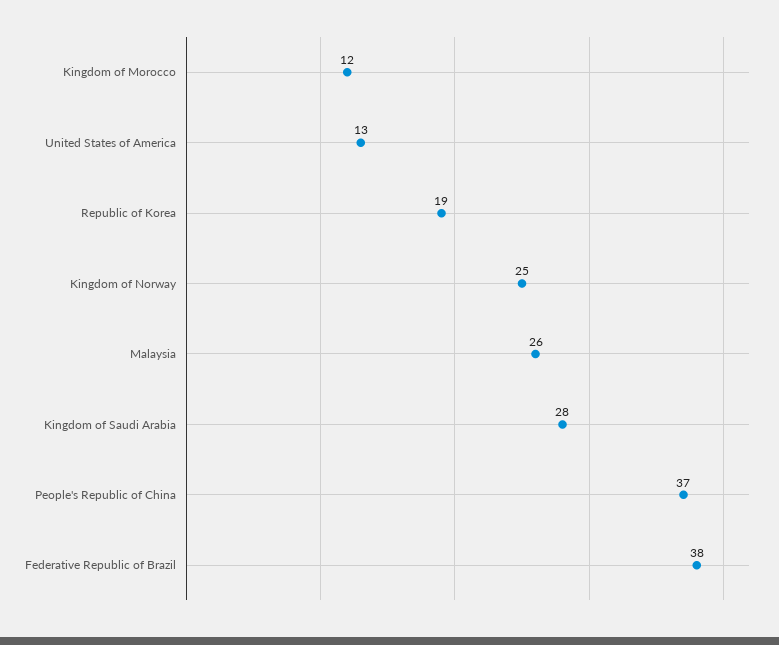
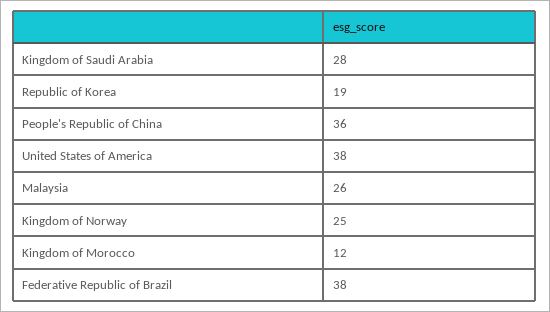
  {
    "Kingdom of Morocco": 12,
-   "United States of America": 13,
+   "United States of America": 38,
    "Republic of Korea": 19,
    "Kingdom of Norway": 25,
    "Malaysia": 26,
    "Kingdom of Saudi Arabia": 28,
-   "People's Republic of China": 37,
+   "People's Republic of China": 36,
    "Federative Republic of Brazil": 38
  }

